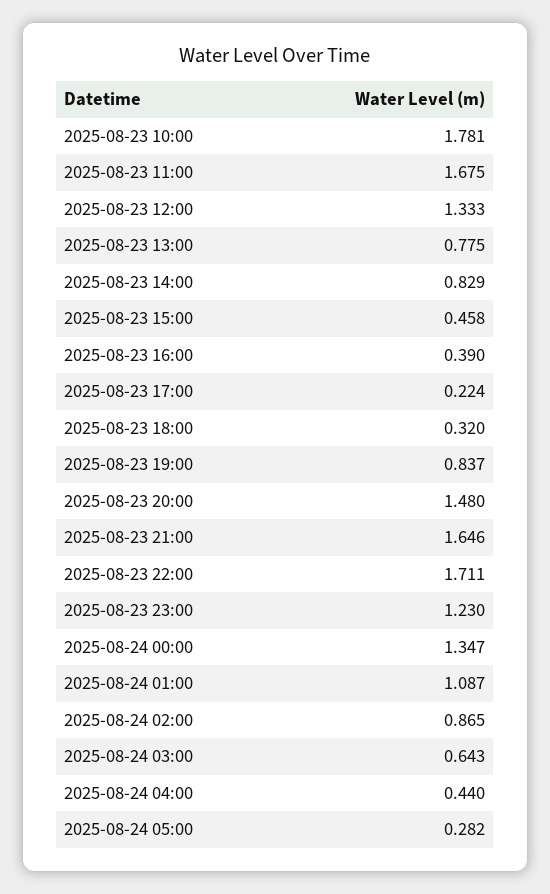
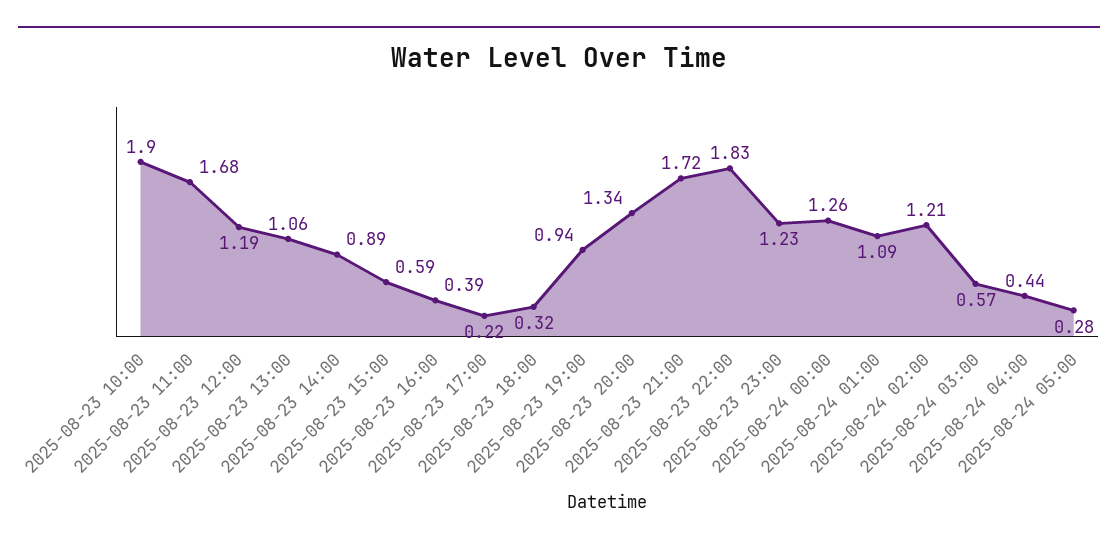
  {
-   "2025-08-23 10:00": 1.781,
+   "2025-08-23 10:00": 1.9,
    "2025-08-23 11:00": 1.675,
-   "2025-08-23 12:00": 1.333,
+   "2025-08-23 12:00": 1.19,
-   "2025-08-23 13:00": 0.775,
+   "2025-08-23 13:00": 1.06,
-   "2025-08-23 14:00": 0.829,
+   "2025-08-23 14:00": 0.89,
-   "2025-08-23 15:00": 0.458,
+   "2025-08-23 15:00": 0.59,
    "2025-08-23 16:00": 0.39,
    "2025-08-23 17:00": 0.224,
    "2025-08-23 18:00": 0.32,
-   "2025-08-23 19:00": 0.837,
+   "2025-08-23 19:00": 0.94,
-   "2025-08-23 20:00": 1.48,
+   "2025-08-23 20:00": 1.34,
-   "2025-08-23 21:00": 1.646,
+   "2025-08-23 21:00": 1.72,
-   "2025-08-23 22:00": 1.711,
+   "2025-08-23 22:00": 1.83,
    "2025-08-23 23:00": 1.23,
-   "2025-08-24 00:00": 1.347,
+   "2025-08-24 00:00": 1.26,
    "2025-08-24 01:00": 1.087,
-   "2025-08-24 02:00": 0.865,
+   "2025-08-24 02:00": 1.21,
-   "2025-08-24 03:00": 0.643,
+   "2025-08-24 03:00": 0.57,
    "2025-08-24 04:00": 0.44,
    "2025-08-24 05:00": 0.282
  }

